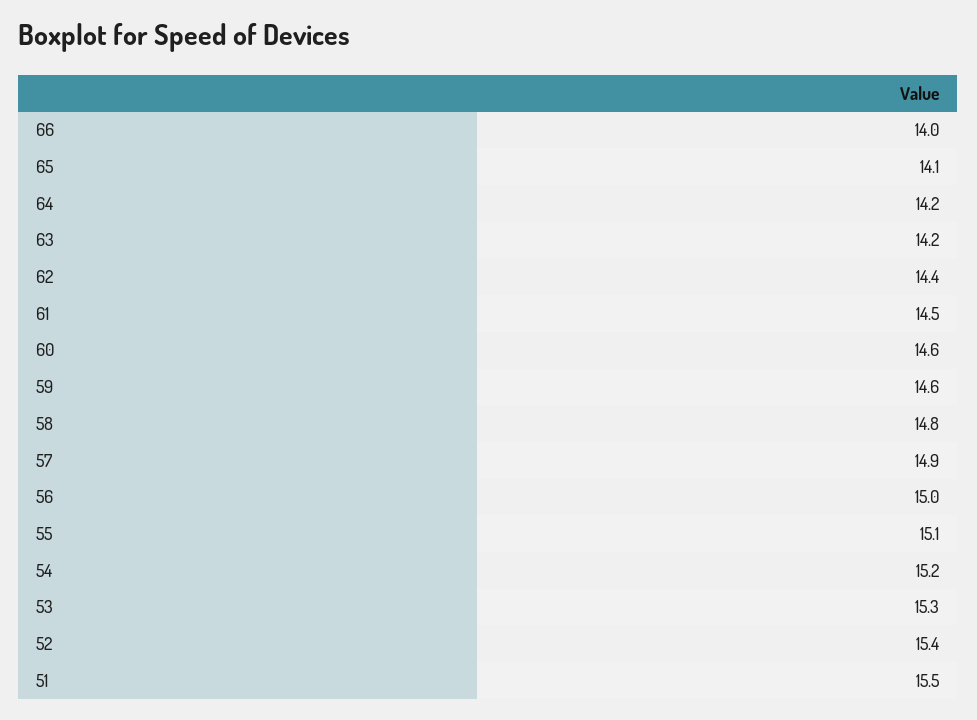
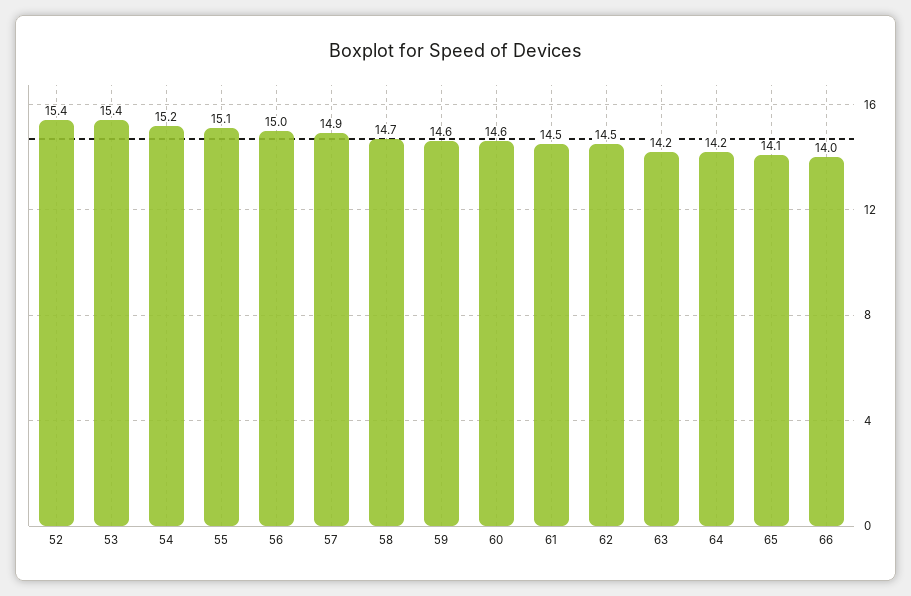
  {
    "66": 14,
    "65": 14.1,
    "64": 14.2,
    "63": 14.2,
-   "62": 14.4,
+   "62": 14.5,
    "61": 14.5,
    "60": 14.6,
    "59": 14.6,
-   "58": 14.8,
+   "58": 14.7,
    "57": 14.9,
    "56": 15,
    "55": 15.1,
    "54": 15.2,
-   "53": 15.3,
+   "53": 15.4,
-   "52": 15.4,
+   "52": 15.4
-   "51": 15.5
  }

